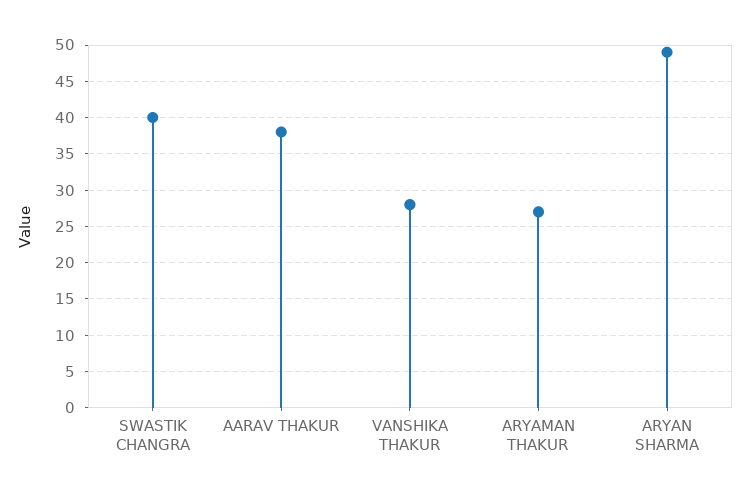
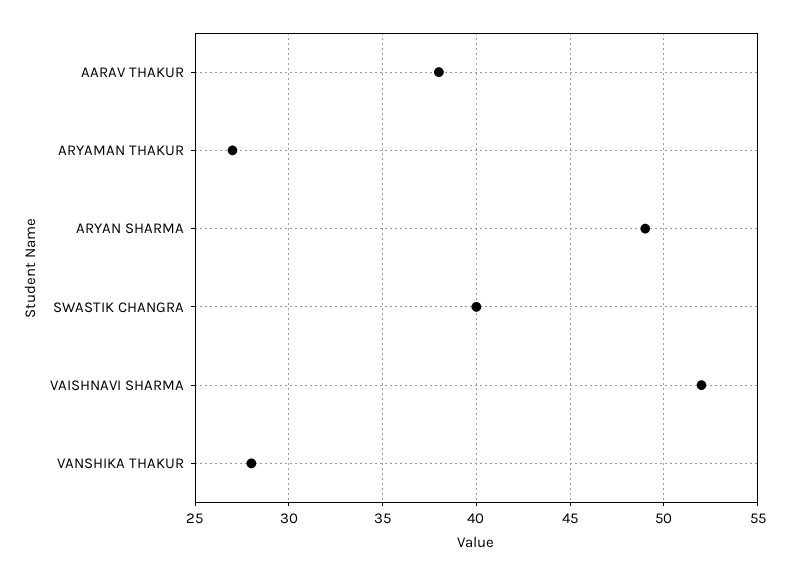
  {
    "SWASTIK CHANGRA": 40,
    "AARAV THAKUR": 38,
    "VANSHIKA THAKUR": 28,
    "ARYAMAN THAKUR": 27,
-   "ARYAN SHARMA": 49
+   "ARYAN SHARMA": 49,
+   "VAISHNAVI SHARMA": 52
  }

